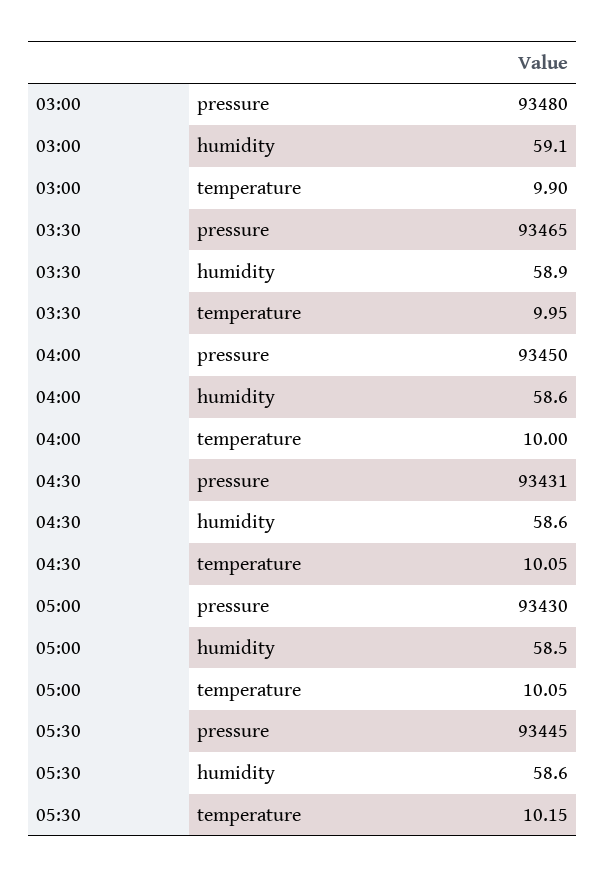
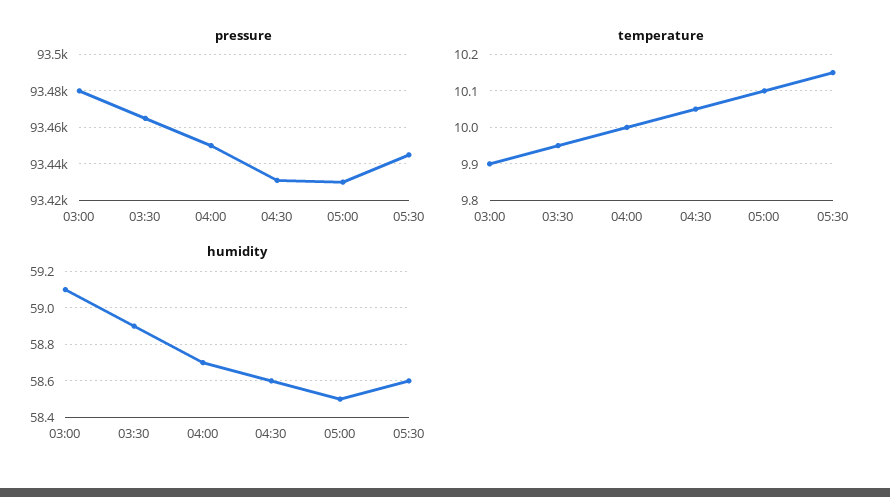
  {
    "pressure": {
      "03:00": 93480,
      "03:30": 93465,
      "04:00": 93450,
      "04:30": 93431,
      "05:00": 93430,
      "05:30": 93445
    },
    "humidity": {
      "03:00": 59.1,
      "03:30": 58.9,
-     "04:00": 58.6,
+     "04:00": 58.7,
      "04:30": 58.6,
      "05:00": 58.5,
      "05:30": 58.6
    },
    "temperature": {
      "03:00": 9.9,
      "03:30": 9.95,
      "04:00": 10,
      "04:30": 10.05,
-     "05:00": 10.05,
+     "05:00": 10.1,
      "05:30": 10.15
    }
  }

